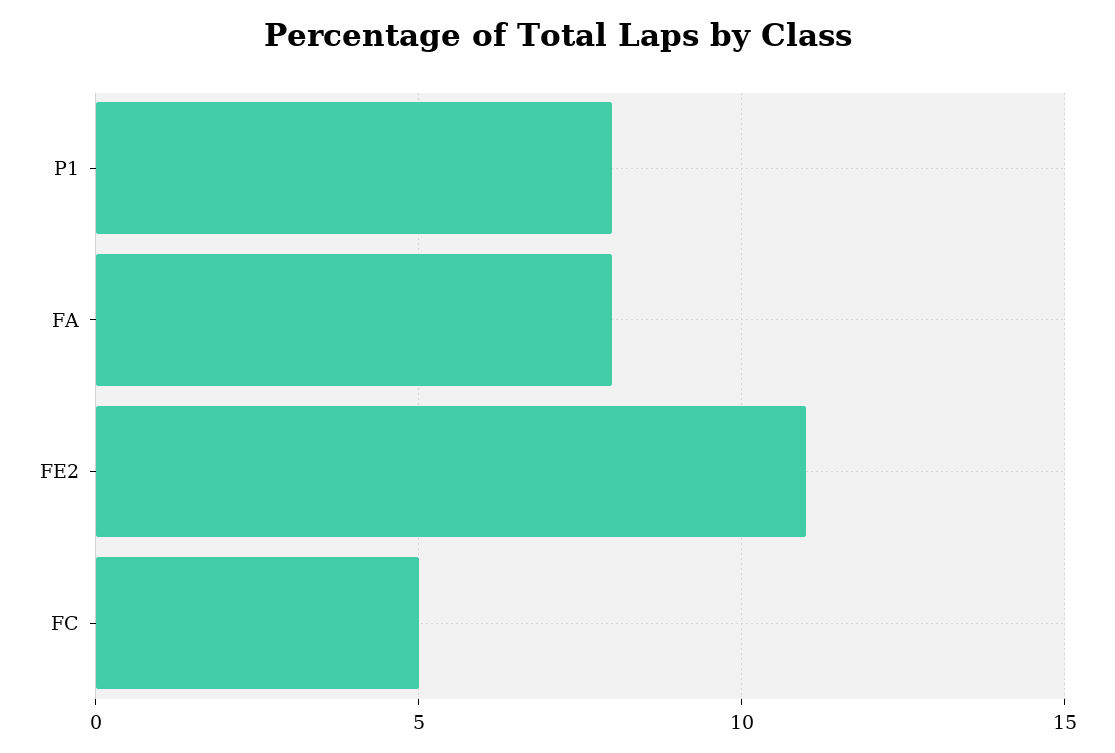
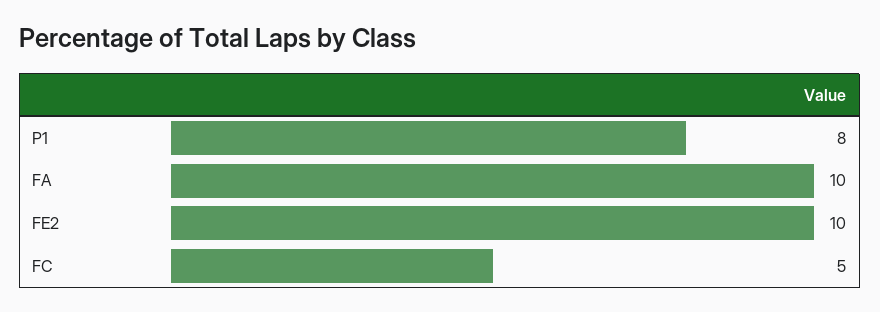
  {
    "P1": 8,
-   "FA": 8,
+   "FA": 10,
-   "FE2": 11,
+   "FE2": 10,
    "FC": 5
  }

